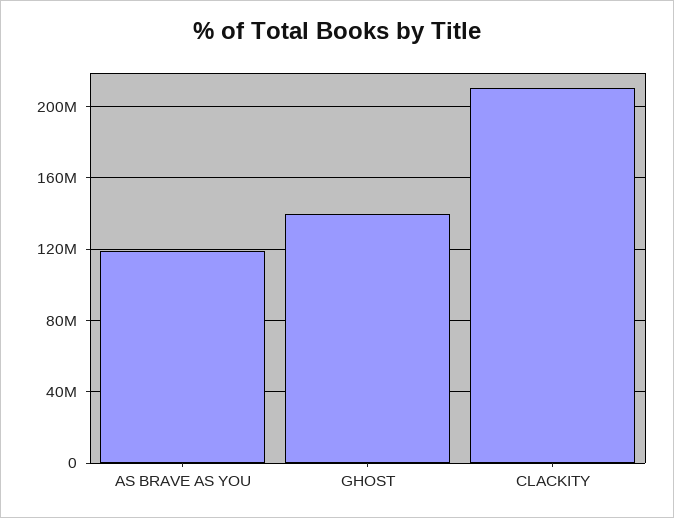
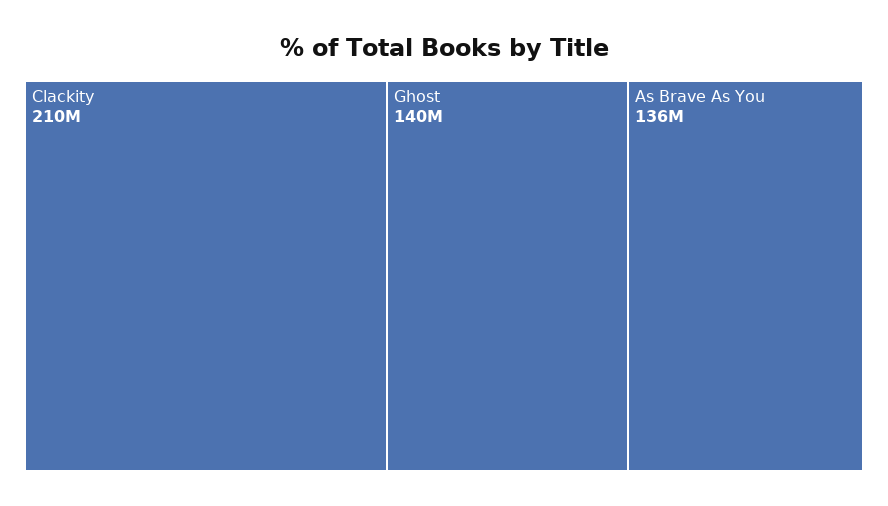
  {
-   "AS BRAVE AS YOU": 120000000,
+   "AS BRAVE AS YOU": 136000000,
    "GHOST": 140000000,
    "CLACKITY": 210000000
  }

